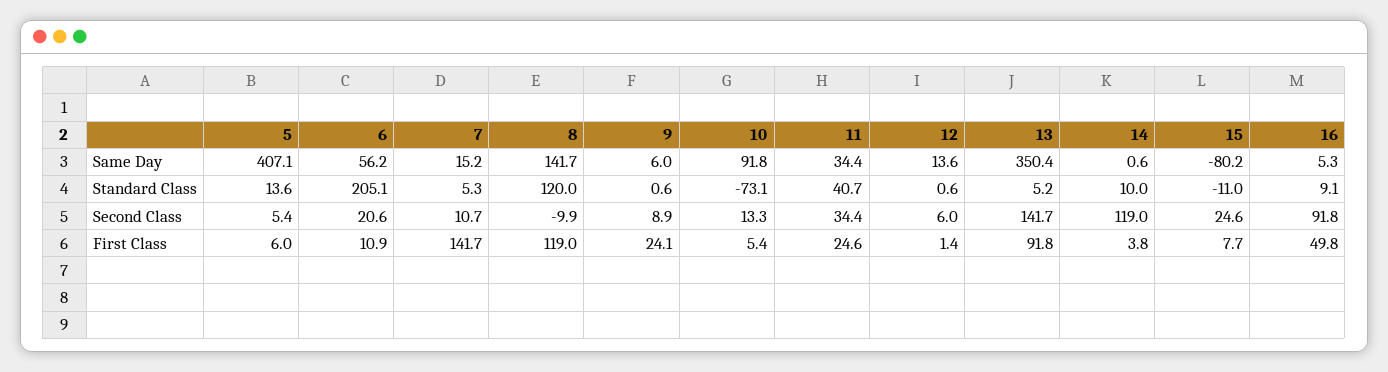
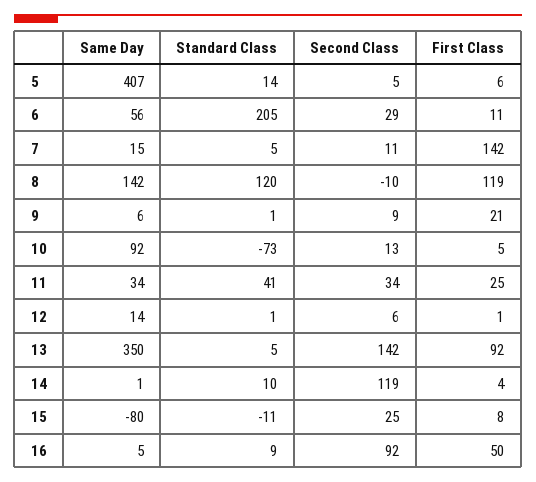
  {
    "5": {
      "Same Day": 407.1,
      "Standard Class": 13.6,
      "Second Class": 5.4,
      "First Class": 6
    },
    "6": {
      "Same Day": 56.2,
      "Standard Class": 205.1,
-     "Second Class": 20.6,
+     "Second Class": 29,
      "First Class": 10.9
    },
    "7": {
      "Same Day": 15.2,
      "Standard Class": 5.3,
      "Second Class": 10.7,
      "First Class": 141.7
    },
    "8": {
      "Same Day": 141.7,
      "Standard Class": 120,
      "Second Class": -9.9,
      "First Class": 119
    },
    "9": {
      "Same Day": 6,
      "Standard Class": 0.6,
      "Second Class": 8.9,
-     "First Class": 24.1
+     "First Class": 21
    },
    "10": {
      "Same Day": 91.8,
      "Standard Class": -73.1,
      "Second Class": 13.3,
      "First Class": 5.4
    },
    "11": {
      "Same Day": 34.4,
      "Standard Class": 40.7,
      "Second Class": 34.4,
      "First Class": 24.6
    },
    "12": {
      "Same Day": 13.6,
      "Standard Class": 0.6,
      "Second Class": 6,
      "First Class": 1.4
    },
    "13": {
      "Same Day": 350.4,
      "Standard Class": 5.2,
      "Second Class": 141.7,
      "First Class": 91.8
    },
    "14": {
      "Same Day": 0.6,
      "Standard Class": 10,
      "Second Class": 119,
      "First Class": 3.8
    },
    "15": {
      "Same Day": -80.2,
      "Standard Class": -11,
      "Second Class": 24.6,
      "First Class": 7.7
    },
    "16": {
      "Same Day": 5.3,
      "Standard Class": 9.1,
      "Second Class": 91.8,
      "First Class": 49.8
    }
  }

